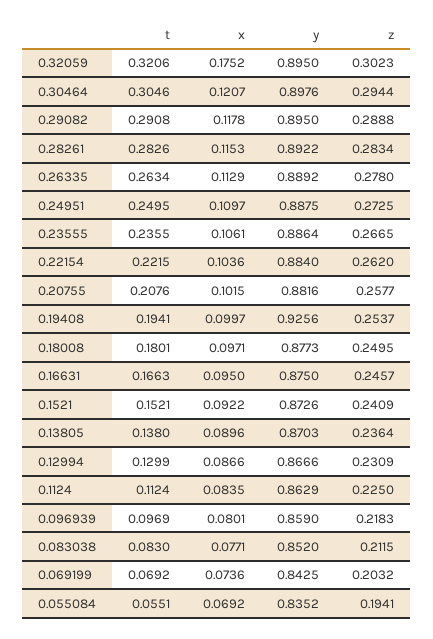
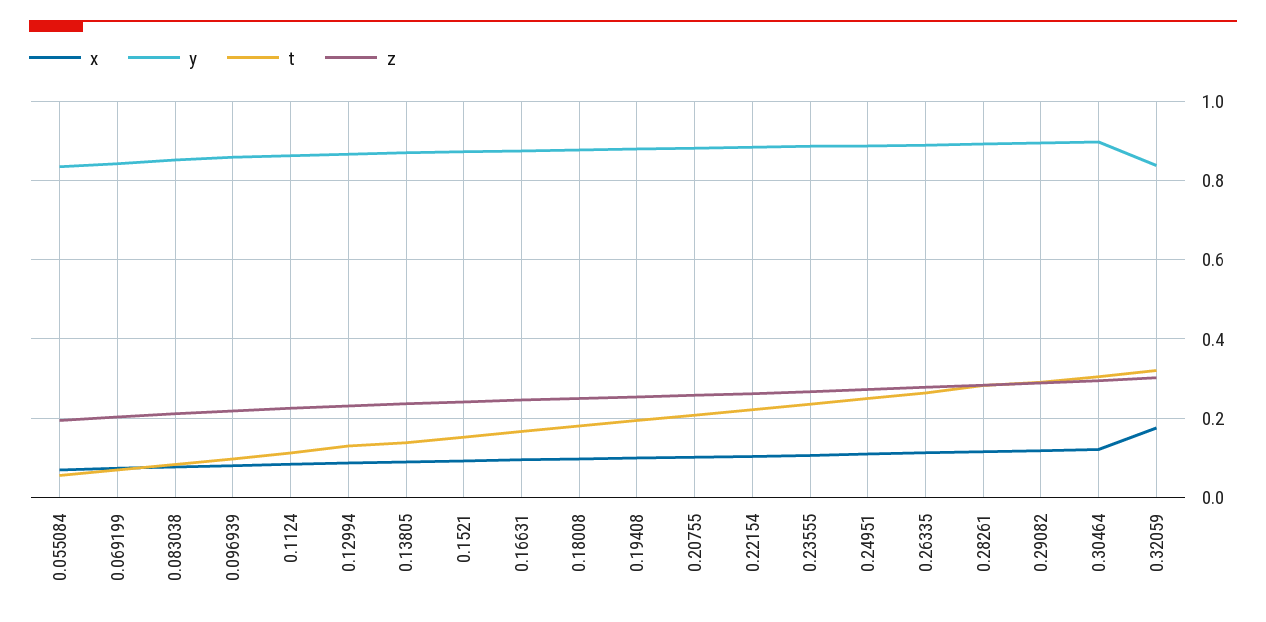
  {
    "t": {
      "0.32059": 0.3206,
      "0.30464": 0.3046,
      "0.29082": 0.2908,
      "0.28261": 0.2826,
      "0.26335": 0.2634,
      "0.24951": 0.2495,
      "0.23555": 0.2355,
      "0.22154": 0.2215,
      "0.20755": 0.2076,
      "0.19408": 0.1941,
      "0.18008": 0.1801,
      "0.16631": 0.1663,
      "0.1521": 0.1521,
      "0.13805": 0.138,
      "0.12994": 0.1299,
      "0.1124": 0.1124,
      "0.096939": 0.0969,
      "0.083038": 0.083,
      "0.069199": 0.0692,
      "0.055084": 0.0551
    },
    "x": {
      "0.32059": 0.1752,
      "0.30464": 0.1207,
      "0.29082": 0.1178,
      "0.28261": 0.1153,
      "0.26335": 0.1129,
      "0.24951": 0.1097,
      "0.23555": 0.1061,
      "0.22154": 0.1036,
      "0.20755": 0.1015,
      "0.19408": 0.0997,
      "0.18008": 0.0971,
      "0.16631": 0.095,
      "0.1521": 0.0922,
      "0.13805": 0.0896,
      "0.12994": 0.0866,
      "0.1124": 0.0835,
      "0.096939": 0.0801,
      "0.083038": 0.0771,
      "0.069199": 0.0736,
      "0.055084": 0.0692
    },
    "y": {
-     "0.32059": 0.895,
+     "0.32059": 0.84,
      "0.30464": 0.8976,
      "0.29082": 0.895,
      "0.28261": 0.8922,
      "0.26335": 0.8892,
      "0.24951": 0.8875,
      "0.23555": 0.8864,
      "0.22154": 0.884,
      "0.20755": 0.8816,
-     "0.19408": 0.9256,
+     "0.19408": 0.88,
      "0.18008": 0.8773,
      "0.16631": 0.875,
      "0.1521": 0.8726,
      "0.13805": 0.8703,
      "0.12994": 0.8666,
      "0.1124": 0.8629,
      "0.096939": 0.859,
      "0.083038": 0.852,
      "0.069199": 0.8425,
      "0.055084": 0.8352
    },
    "z": {
      "0.32059": 0.3023,
      "0.30464": 0.2944,
      "0.29082": 0.2888,
      "0.28261": 0.2834,
      "0.26335": 0.278,
      "0.24951": 0.2725,
      "0.23555": 0.2665,
      "0.22154": 0.262,
      "0.20755": 0.2577,
      "0.19408": 0.2537,
      "0.18008": 0.2495,
      "0.16631": 0.2457,
      "0.1521": 0.2409,
      "0.13805": 0.2364,
      "0.12994": 0.2309,
      "0.1124": 0.225,
      "0.096939": 0.2183,
      "0.083038": 0.2115,
      "0.069199": 0.2032,
      "0.055084": 0.1941
    }
  }

